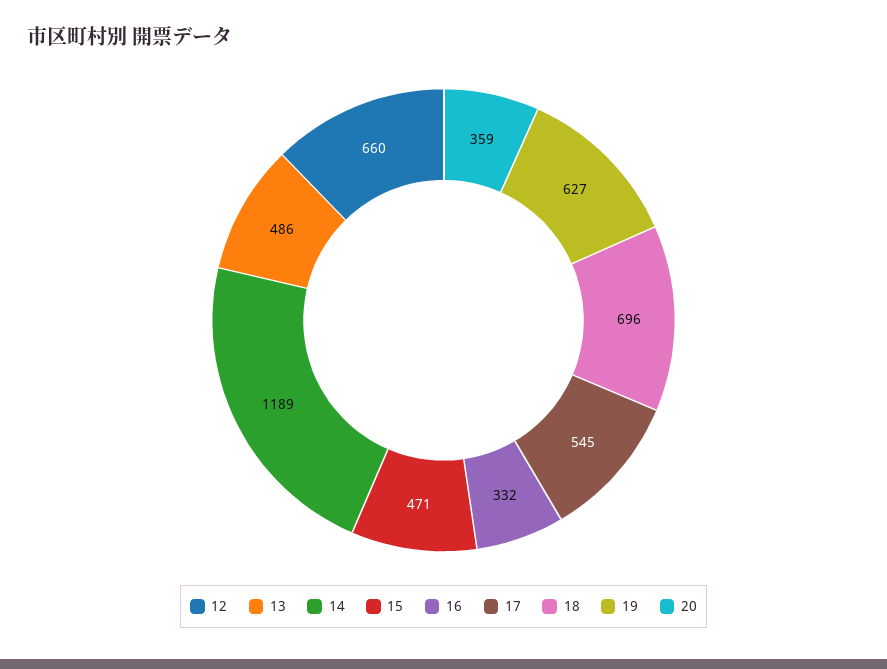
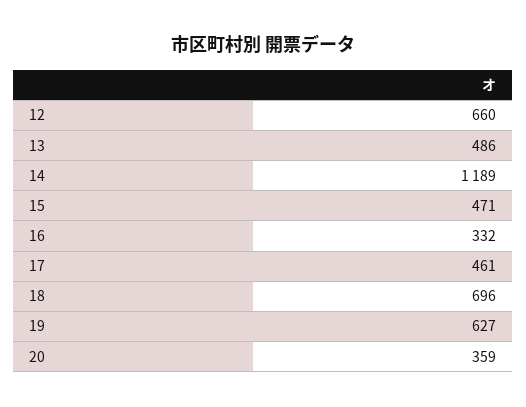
  {
    "12": 660,
    "13": 486,
    "14": 1189,
    "15": 471,
    "16": 332,
-   "17": 545,
+   "17": 461,
    "18": 696,
    "19": 627,
    "20": 359
  }

